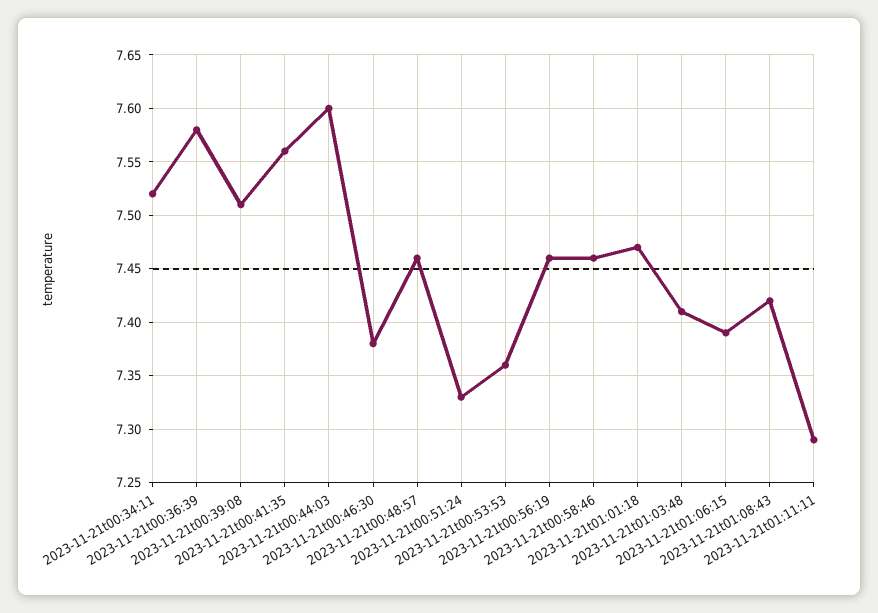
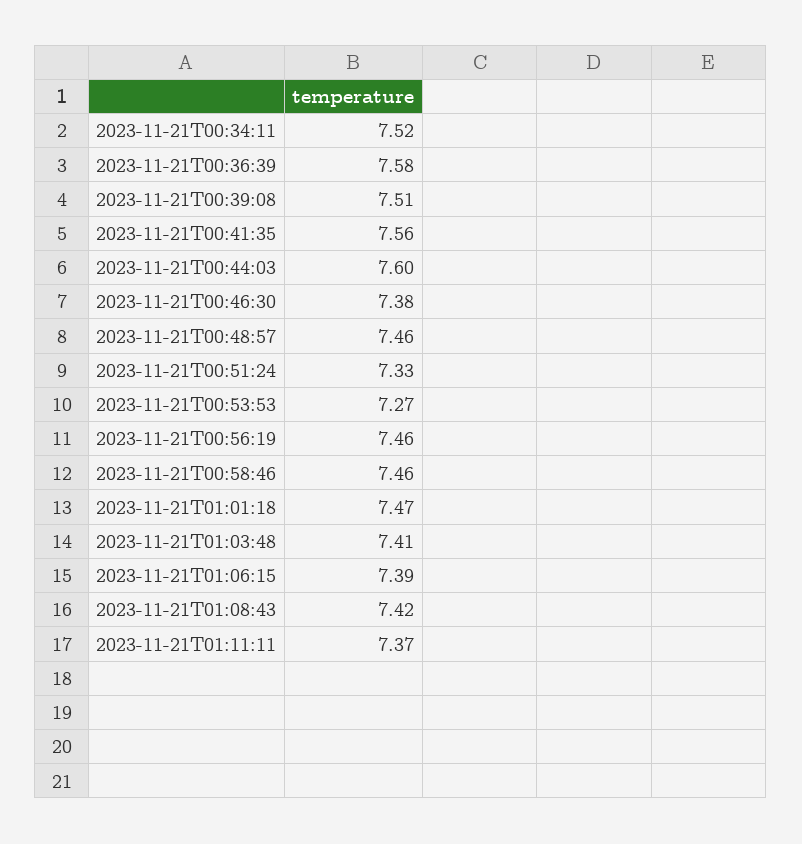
  {
    "2023-11-21t00:34:11": 7.52,
    "2023-11-21t00:36:39": 7.58,
    "2023-11-21t00:39:08": 7.51,
    "2023-11-21t00:41:35": 7.56,
    "2023-11-21t00:44:03": 7.6,
    "2023-11-21t00:46:30": 7.38,
    "2023-11-21t00:48:57": 7.46,
    "2023-11-21t00:51:24": 7.33,
-   "2023-11-21t00:53:53": 7.36,
+   "2023-11-21t00:53:53": 7.27,
    "2023-11-21t00:56:19": 7.46,
    "2023-11-21t00:58:46": 7.46,
    "2023-11-21t01:01:18": 7.47,
    "2023-11-21t01:03:48": 7.41,
    "2023-11-21t01:06:15": 7.39,
    "2023-11-21t01:08:43": 7.42,
-   "2023-11-21t01:11:11": 7.29
+   "2023-11-21t01:11:11": 7.37
  }

